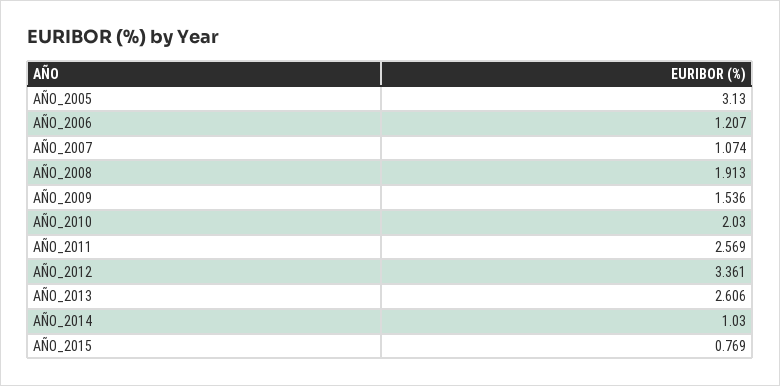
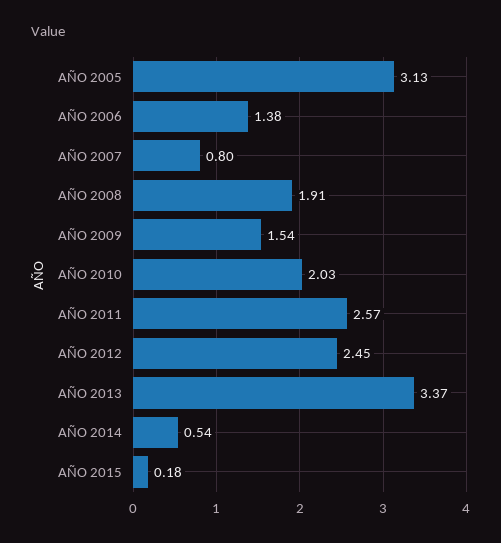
  {
    "AÑO_2005": 3.13,
-   "AÑO_2006": 1.207,
+   "AÑO_2006": 1.38,
-   "AÑO_2007": 1.074,
+   "AÑO_2007": 0.8,
    "AÑO_2008": 1.913,
    "AÑO_2009": 1.536,
    "AÑO_2010": 2.03,
    "AÑO_2011": 2.569,
-   "AÑO_2012": 3.361,
+   "AÑO_2012": 2.45,
-   "AÑO_2013": 2.606,
+   "AÑO_2013": 3.37,
-   "AÑO_2014": 1.03,
+   "AÑO_2014": 0.54,
-   "AÑO_2015": 0.769
+   "AÑO_2015": 0.18
  }

